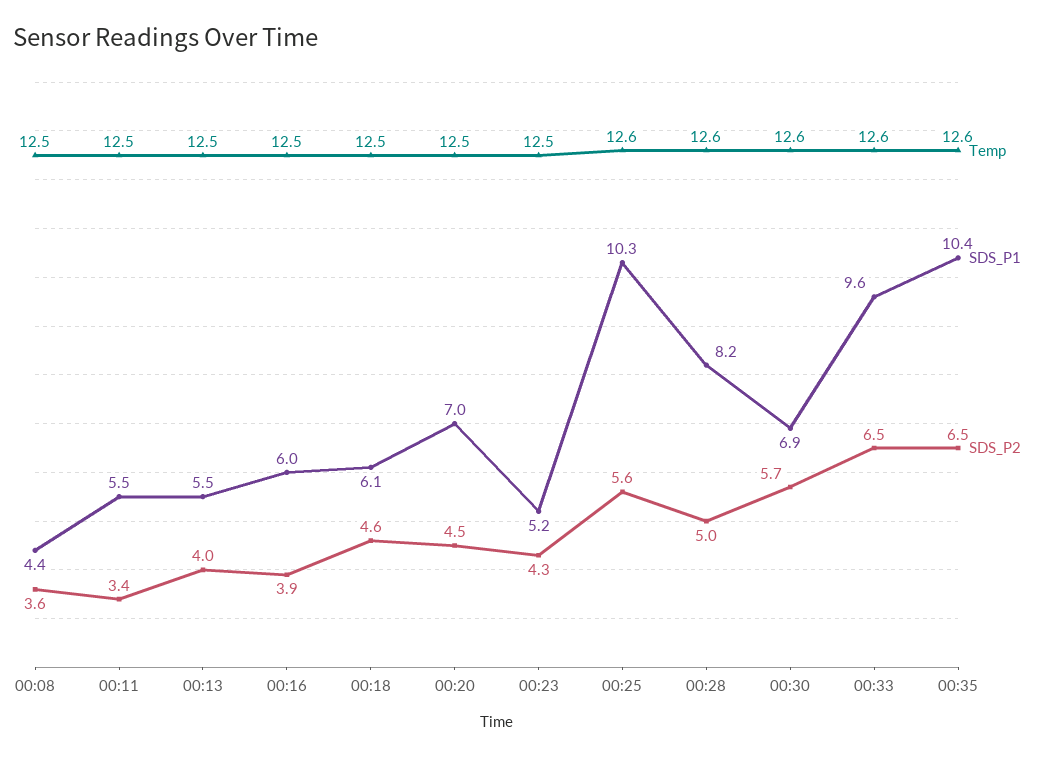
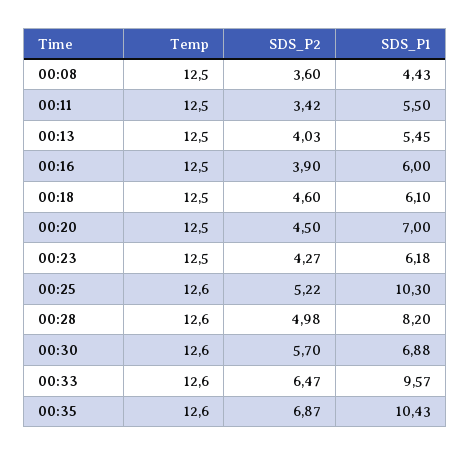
  {
    "Temp": {
      "00:08": 12.5,
      "00:11": 12.5,
      "00:13": 12.5,
      "00:16": 12.5,
      "00:18": 12.5,
      "00:20": 12.5,
      "00:23": 12.5,
      "00:25": 12.6,
      "00:28": 12.6,
      "00:30": 12.6,
      "00:33": 12.6,
      "00:35": 12.6
    },
    "SDS_P1": {
      "00:08": 4.43,
      "00:11": 5.5,
      "00:13": 5.45,
      "00:16": 6,
      "00:18": 6.1,
      "00:20": 7,
-     "00:23": 5.2,
+     "00:23": 6.18,
      "00:25": 10.3,
      "00:28": 8.2,
      "00:30": 6.88,
      "00:33": 9.57,
      "00:35": 10.43
    },
    "SDS_P2": {
      "00:08": 3.6,
      "00:11": 3.42,
      "00:13": 4.03,
      "00:16": 3.9,
      "00:18": 4.6,
      "00:20": 4.5,
      "00:23": 4.27,
-     "00:25": 5.6,
+     "00:25": 5.22,
      "00:28": 4.98,
      "00:30": 5.7,
      "00:33": 6.47,
-     "00:35": 6.5
+     "00:35": 6.87
    }
  }

